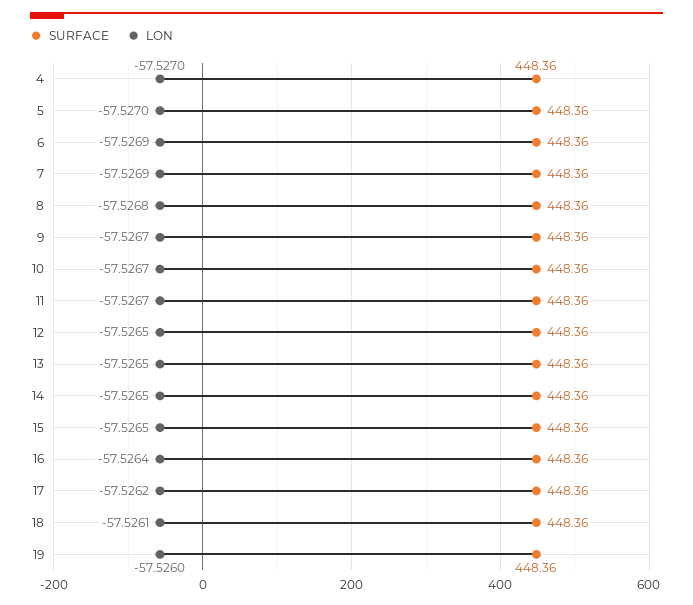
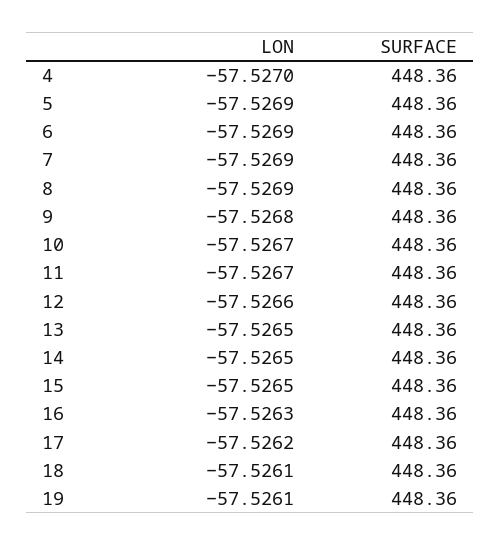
  {
    "SURFACE": {
      "4": 448.36,
      "5": 448.36,
      "6": 448.36,
      "7": 448.36,
      "8": 448.36,
      "9": 448.36,
      "10": 448.36,
      "11": 448.36,
      "12": 448.36,
      "13": 448.36,
      "14": 448.36,
      "15": 448.36,
      "16": 448.36,
      "17": 448.36,
      "18": 448.36,
      "19": 448.36
    },
    "LON": {
      "4": -57.527,
-     "5": -57.527,
+     "5": -57.5269,
      "6": -57.5269,
      "7": -57.5269,
-     "8": -57.5268,
+     "8": -57.5269,
-     "9": -57.5267,
+     "9": -57.5268,
      "10": -57.5267,
      "11": -57.5267,
-     "12": -57.5265,
+     "12": -57.5266,
      "13": -57.5265,
      "14": -57.5265,
      "15": -57.5265,
-     "16": -57.5264,
+     "16": -57.5263,
      "17": -57.5262,
      "18": -57.5261,
-     "19": -57.526
+     "19": -57.5261
    }
  }

